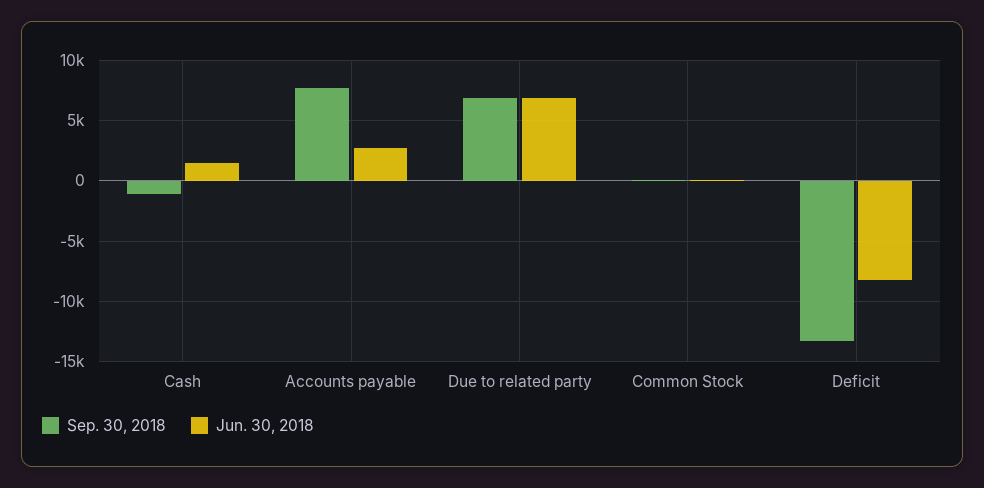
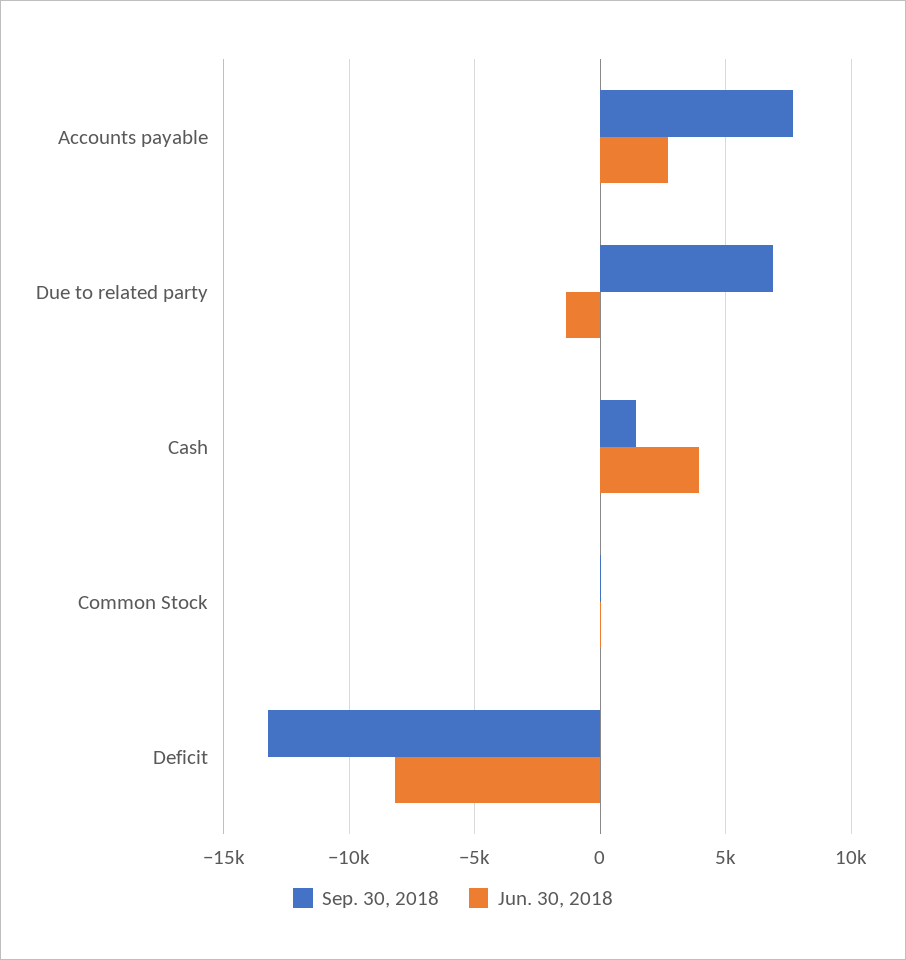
  {
    "Sep. 30, 2018": {
-     "Cash": -1000,
+     "Cash": 1500,
      "Accounts payable": 7500,
      "Due to related party": 7000,
      "Common Stock": 0,
      "Deficit": -13000
    },
    "Jun. 30, 2018": {
-     "Cash": 1500,
+     "Cash": 4000,
      "Accounts payable": 2500,
-     "Due to related party": 7000,
+     "Due to related party": -1500,
      "Common Stock": 0,
      "Deficit": -8000
    }
  }

